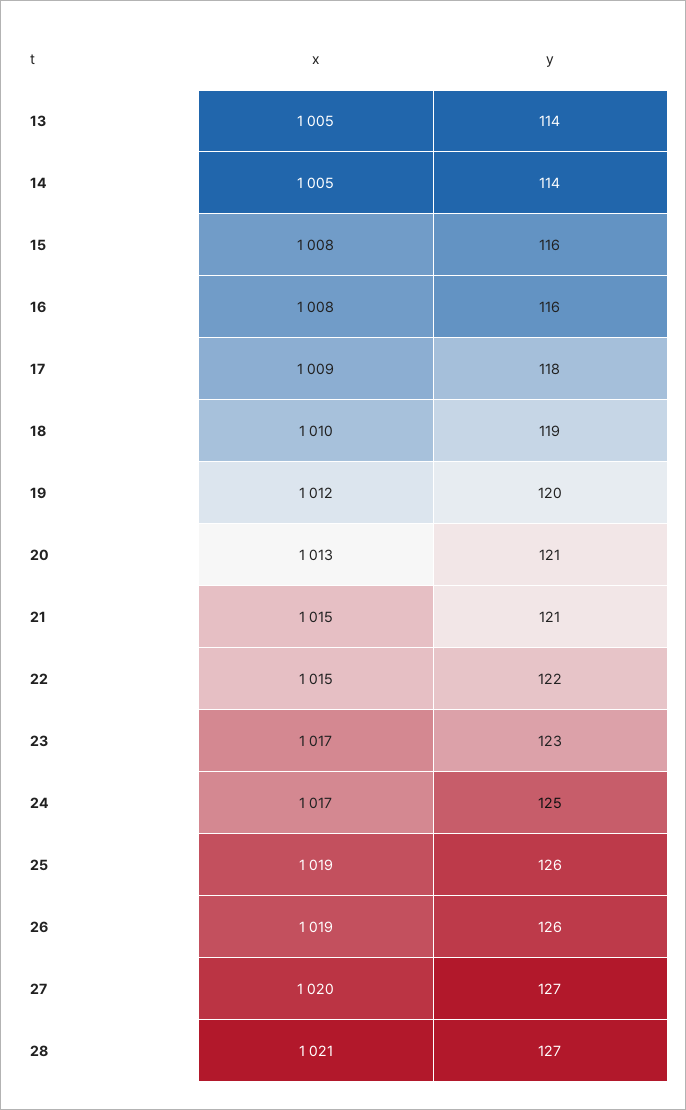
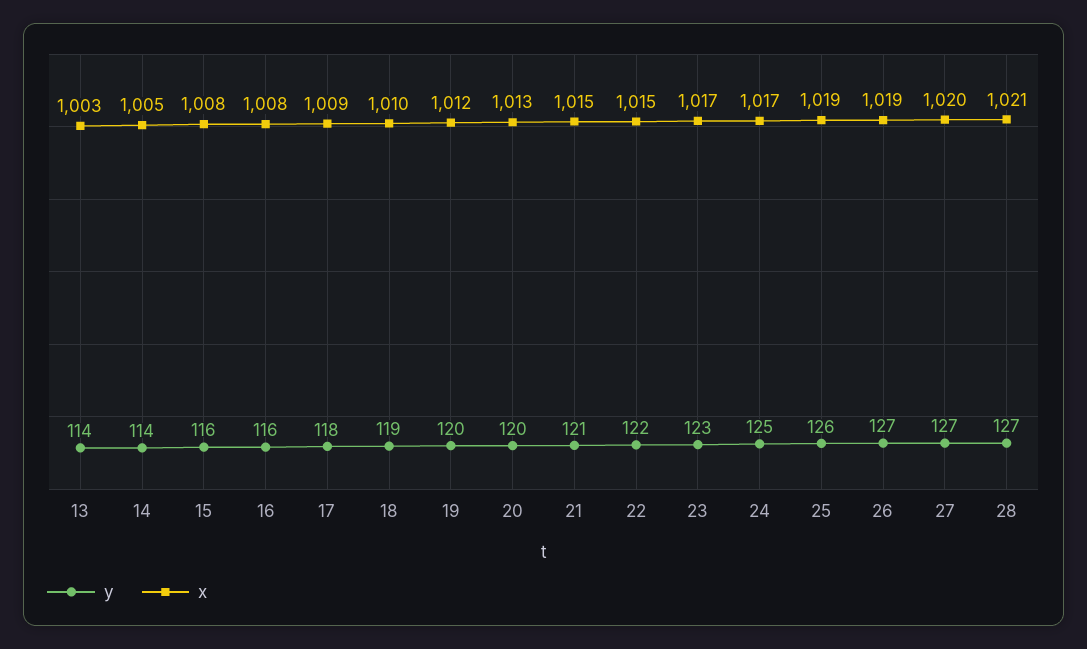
  {
    "x": {
-     "13": 1005,
+     "13": 1003,
      "14": 1005,
      "15": 1008,
      "16": 1008,
      "17": 1009,
      "18": 1010,
      "19": 1012,
      "20": 1013,
      "21": 1015,
      "22": 1015,
      "23": 1017,
      "24": 1017,
      "25": 1019,
      "26": 1019,
      "27": 1020,
      "28": 1021
    },
    "y": {
      "13": 114,
      "14": 114,
      "15": 116,
      "16": 116,
      "17": 118,
      "18": 119,
      "19": 120,
-     "20": 121,
+     "20": 120,
      "21": 121,
      "22": 122,
      "23": 123,
      "24": 125,
      "25": 126,
-     "26": 126,
+     "26": 127,
      "27": 127,
      "28": 127
    }
  }

